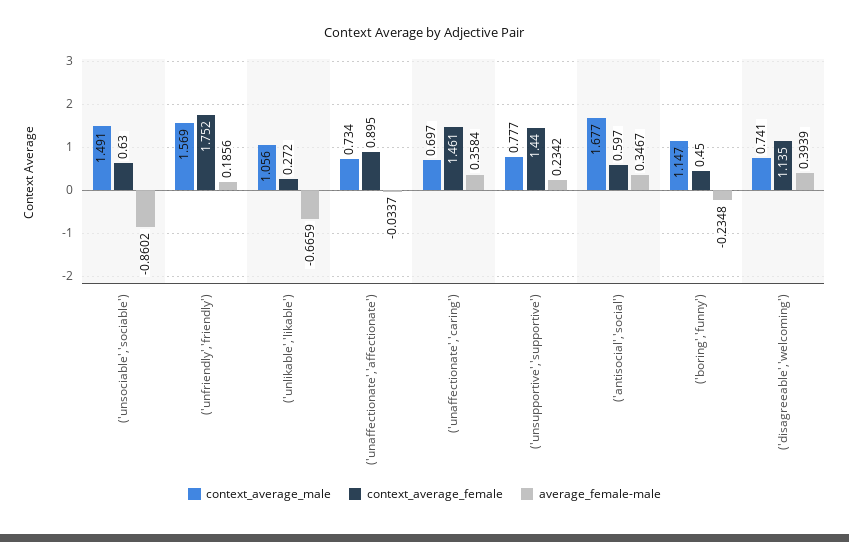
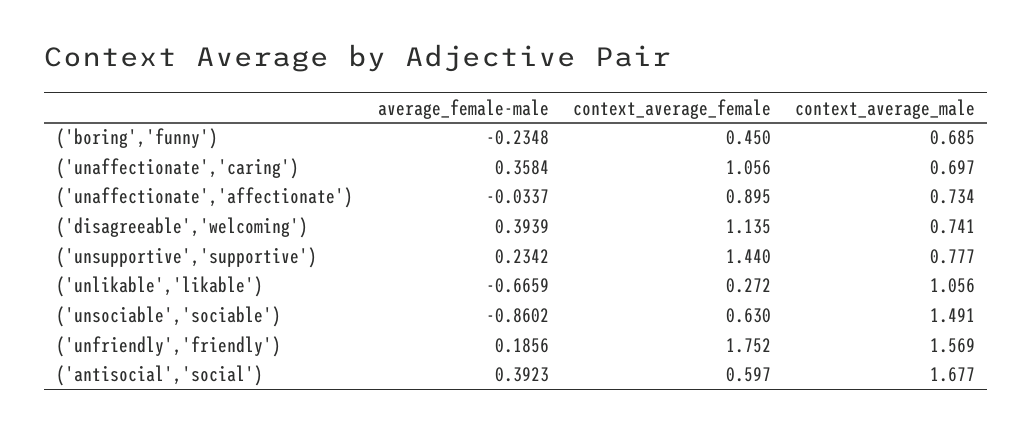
  {
    "context_average_male": {
      "('unsociable','sociable')": 1.491,
      "('unfriendly','friendly')": 1.569,
      "('unlikable','likable')": 1.056,
      "('unaffectionate','affectionate')": 0.734,
      "('unaffectionate','caring')": 0.697,
      "('unsupportive','supportive')": 0.777,
      "('antisocial','social')": 1.677,
-     "('boring','funny')": 1.147,
+     "('boring','funny')": 0.685,
      "('disagreeable','welcoming')": 0.741
    },
    "context_average_female": {
      "('unsociable','sociable')": 0.63,
      "('unfriendly','friendly')": 1.752,
      "('unlikable','likable')": 0.272,
      "('unaffectionate','affectionate')": 0.895,
-     "('unaffectionate','caring')": 1.461,
+     "('unaffectionate','caring')": 1.056,
      "('unsupportive','supportive')": 1.44,
      "('antisocial','social')": 0.597,
      "('boring','funny')": 0.45,
      "('disagreeable','welcoming')": 1.135
    },
    "average_female-male": {
      "('unsociable','sociable')": -0.8602,
      "('unfriendly','friendly')": 0.1856,
      "('unlikable','likable')": -0.6659,
      "('unaffectionate','affectionate')": -0.0337,
      "('unaffectionate','caring')": 0.3584,
      "('unsupportive','supportive')": 0.2342,
-     "('antisocial','social')": 0.3467,
+     "('antisocial','social')": 0.3923,
      "('boring','funny')": -0.2348,
      "('disagreeable','welcoming')": 0.3939
    }
  }

